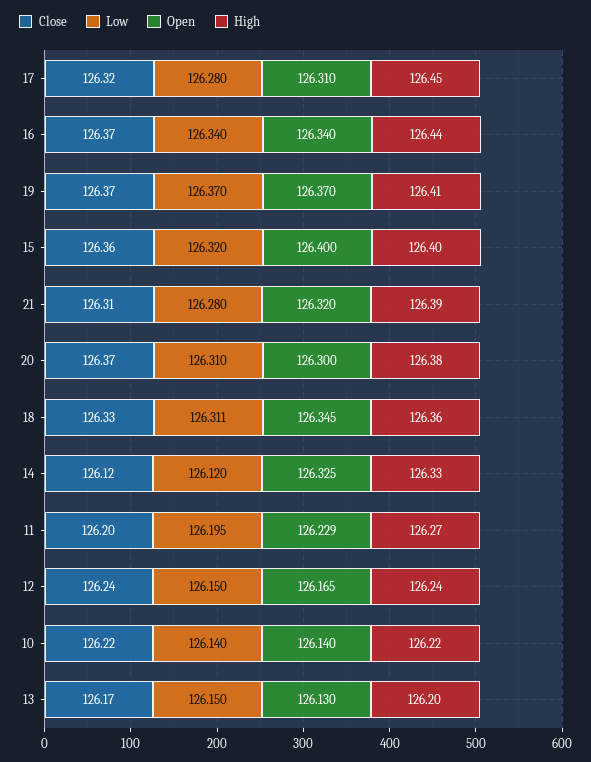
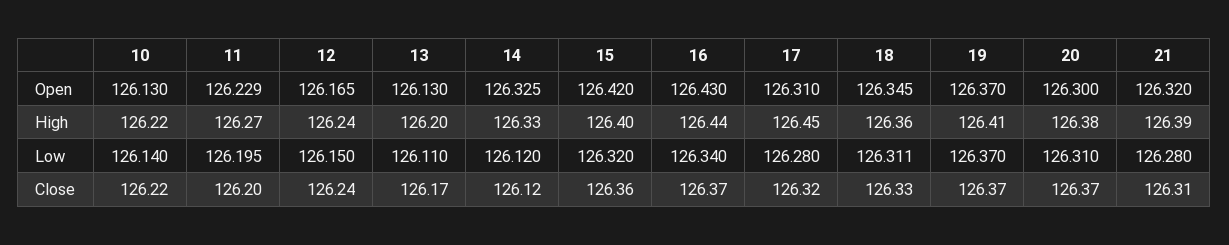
  {
    "Close": {
      "17": 126.32,
      "16": 126.37,
      "19": 126.37,
      "15": 126.36,
      "21": 126.31,
      "20": 126.37,
      "18": 126.33,
      "14": 126.12,
      "11": 126.2,
      "12": 126.24,
      "10": 126.22,
      "13": 126.17
    },
    "Low": {
      "17": 126.28,
      "16": 126.34,
      "19": 126.37,
      "15": 126.32,
      "21": 126.28,
      "20": 126.31,
      "18": 126.311,
      "14": 126.12,
      "11": 126.195,
      "12": 126.15,
      "10": 126.14,
-     "13": 126.15
+     "13": 126.11
    },
    "Open": {
      "17": 126.31,
-     "16": 126.34,
+     "16": 126.43,
      "19": 126.37,
-     "15": 126.4,
+     "15": 126.42,
      "21": 126.32,
      "20": 126.3,
      "18": 126.345,
      "14": 126.325,
      "11": 126.229,
      "12": 126.165,
-     "10": 126.14,
+     "10": 126.13,
      "13": 126.13
    },
    "High": {
      "17": 126.45,
      "16": 126.44,
      "19": 126.41,
      "15": 126.4,
      "21": 126.39,
      "20": 126.38,
      "18": 126.36,
      "14": 126.33,
      "11": 126.27,
      "12": 126.24,
      "10": 126.22,
      "13": 126.2
    }
  }

